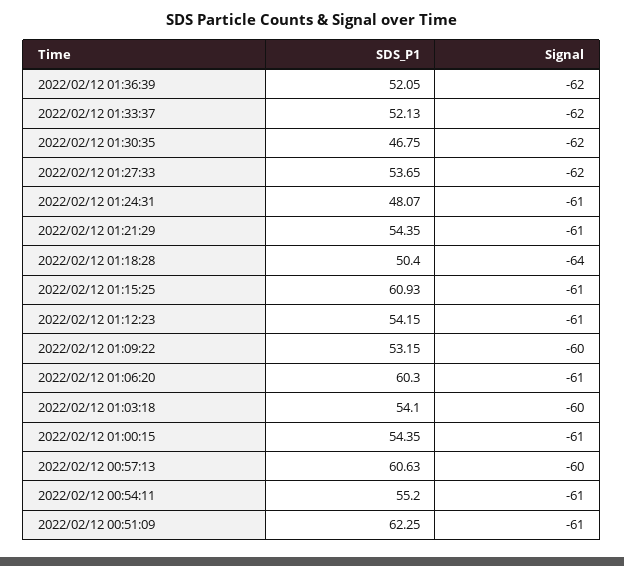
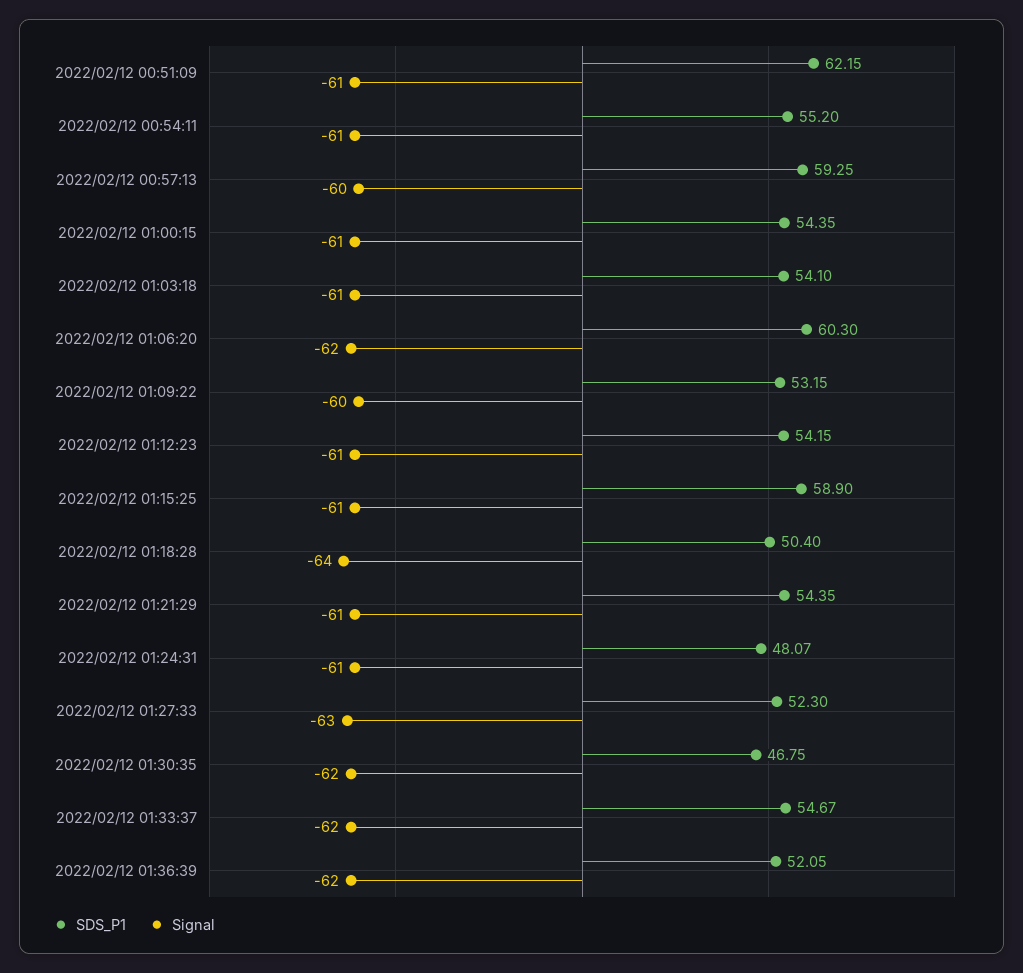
  {
    "SDS_P1": {
      "2022/02/12 01:36:39": 52.05,
-     "2022/02/12 01:33:37": 52.13,
+     "2022/02/12 01:33:37": 54.67,
      "2022/02/12 01:30:35": 46.75,
-     "2022/02/12 01:27:33": 53.65,
+     "2022/02/12 01:27:33": 52.3,
      "2022/02/12 01:24:31": 48.07,
      "2022/02/12 01:21:29": 54.35,
      "2022/02/12 01:18:28": 50.4,
-     "2022/02/12 01:15:25": 60.93,
+     "2022/02/12 01:15:25": 58.9,
      "2022/02/12 01:12:23": 54.15,
      "2022/02/12 01:09:22": 53.15,
      "2022/02/12 01:06:20": 60.3,
      "2022/02/12 01:03:18": 54.1,
      "2022/02/12 01:00:15": 54.35,
-     "2022/02/12 00:57:13": 60.63,
+     "2022/02/12 00:57:13": 59.25,
      "2022/02/12 00:54:11": 55.2,
-     "2022/02/12 00:51:09": 62.25
+     "2022/02/12 00:51:09": 62.15
    },
    "Signal": {
      "2022/02/12 01:36:39": -62,
      "2022/02/12 01:33:37": -62,
      "2022/02/12 01:30:35": -62,
-     "2022/02/12 01:27:33": -62,
+     "2022/02/12 01:27:33": -63,
      "2022/02/12 01:24:31": -61,
      "2022/02/12 01:21:29": -61,
      "2022/02/12 01:18:28": -64,
      "2022/02/12 01:15:25": -61,
      "2022/02/12 01:12:23": -61,
      "2022/02/12 01:09:22": -60,
-     "2022/02/12 01:06:20": -61,
+     "2022/02/12 01:06:20": -62,
-     "2022/02/12 01:03:18": -60,
+     "2022/02/12 01:03:18": -61,
      "2022/02/12 01:00:15": -61,
      "2022/02/12 00:57:13": -60,
      "2022/02/12 00:54:11": -61,
      "2022/02/12 00:51:09": -61
    }
  }

